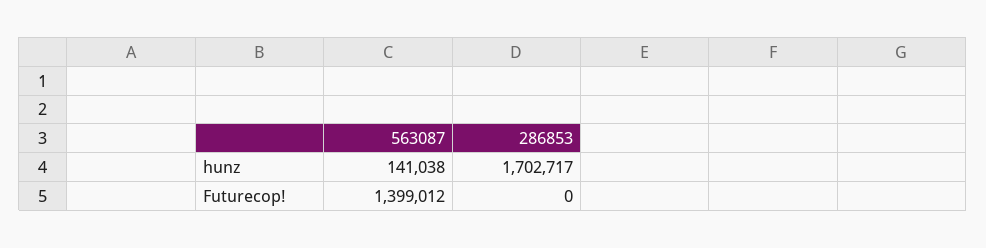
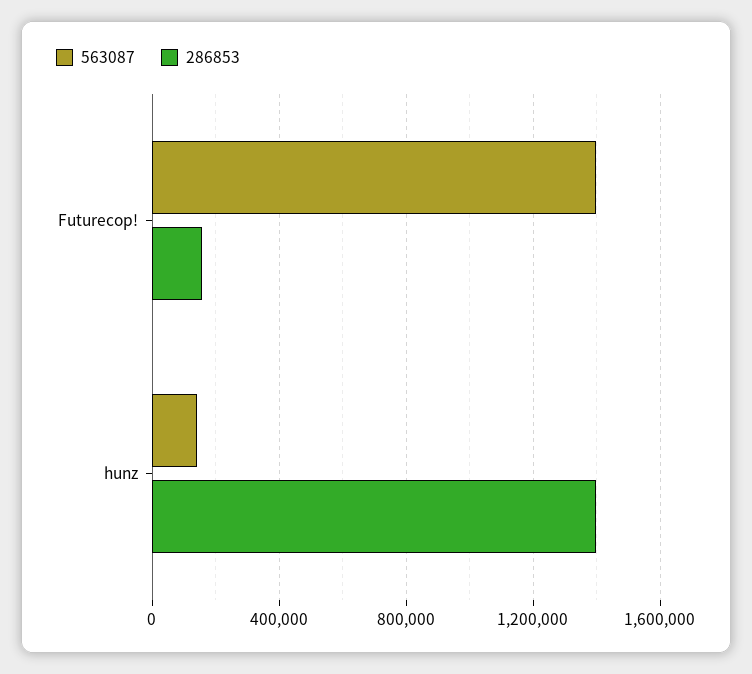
  {
    "563087": {
      "hunz": 141038,
      "Futurecop!": 1399012
    },
    "286853": {
-     "hunz": 1702717,
+     "hunz": 1400000,
-     "Futurecop!": 0
+     "Futurecop!": 150000
    }
  }

